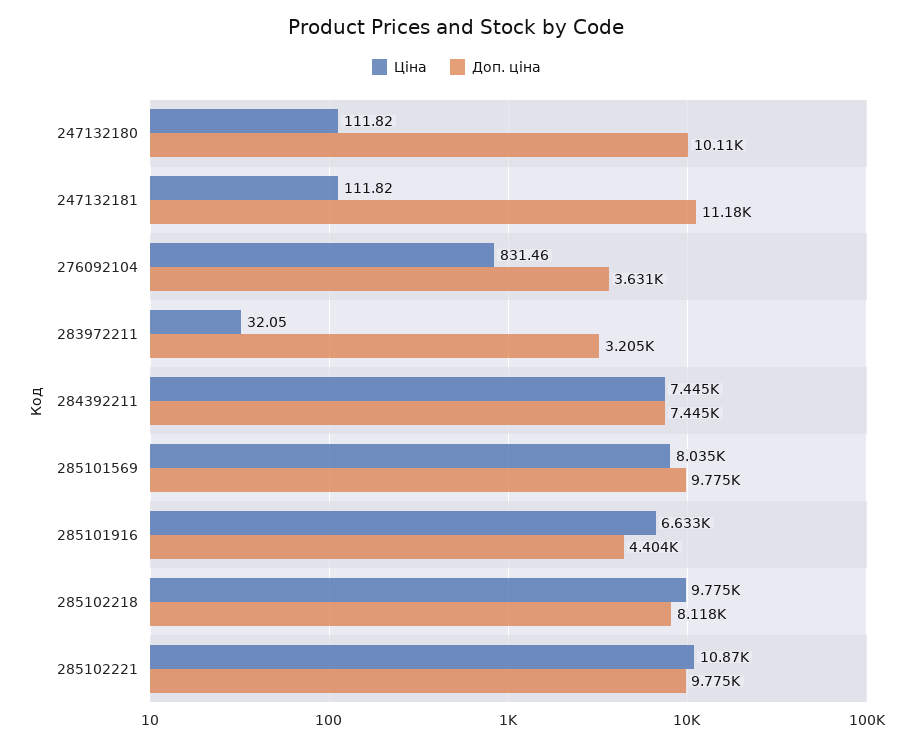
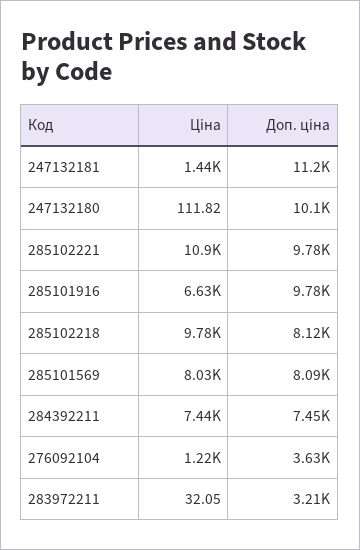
  {
    "Ціна": {
      "247132180": 111.82,
-     "247132181": 111.82,
+     "247132181": 1440,
-     "276092104": 831.46,
+     "276092104": 1220,
      "283972211": 32.05,
      "284392211": 7445,
      "285101569": 8035,
      "285101916": 6633,
      "285102218": 9775,
      "285102221": 10870
    },
    "Доп. ціна": {
      "247132180": 10110,
      "247132181": 11180,
      "276092104": 3631,
      "283972211": 3205,
      "284392211": 7445,
-     "285101569": 9775,
+     "285101569": 8090,
-     "285101916": 4404,
+     "285101916": 9780,
      "285102218": 8118,
      "285102221": 9775
    }
  }

